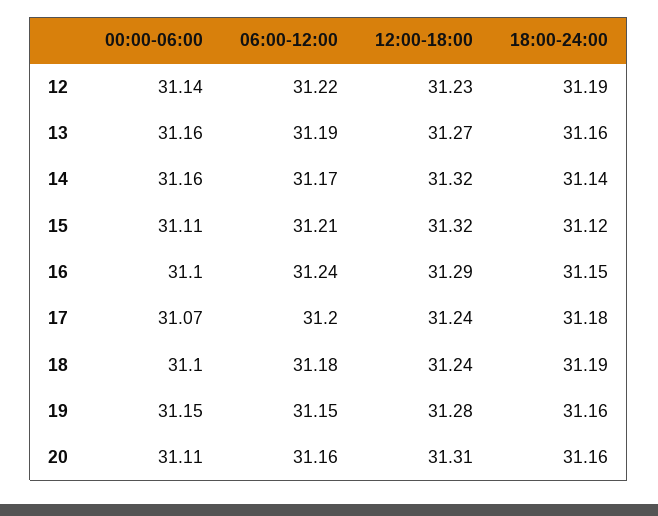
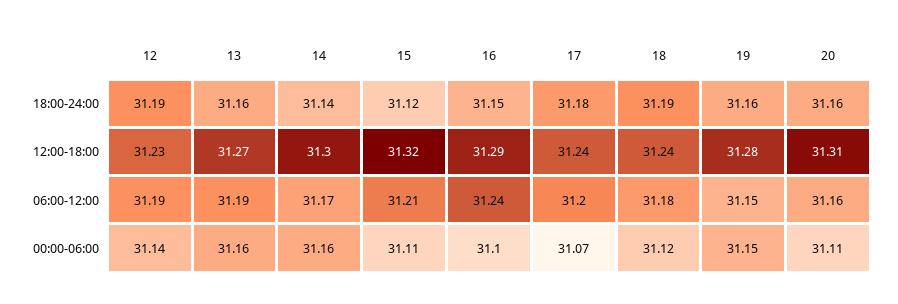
  {
    "00:00-06:00": {
      "12": 31.14,
      "13": 31.16,
      "14": 31.16,
      "15": 31.11,
      "16": 31.1,
      "17": 31.07,
-     "18": 31.1,
+     "18": 31.12,
      "19": 31.15,
      "20": 31.11
    },
    "06:00-12:00": {
-     "12": 31.22,
+     "12": 31.19,
      "13": 31.19,
      "14": 31.17,
      "15": 31.21,
      "16": 31.24,
      "17": 31.2,
      "18": 31.18,
      "19": 31.15,
      "20": 31.16
    },
    "12:00-18:00": {
      "12": 31.23,
      "13": 31.27,
-     "14": 31.32,
+     "14": 31.3,
      "15": 31.32,
      "16": 31.29,
      "17": 31.24,
      "18": 31.24,
      "19": 31.28,
      "20": 31.31
    },
    "18:00-24:00": {
      "12": 31.19,
      "13": 31.16,
      "14": 31.14,
      "15": 31.12,
      "16": 31.15,
      "17": 31.18,
      "18": 31.19,
      "19": 31.16,
      "20": 31.16
    }
  }

